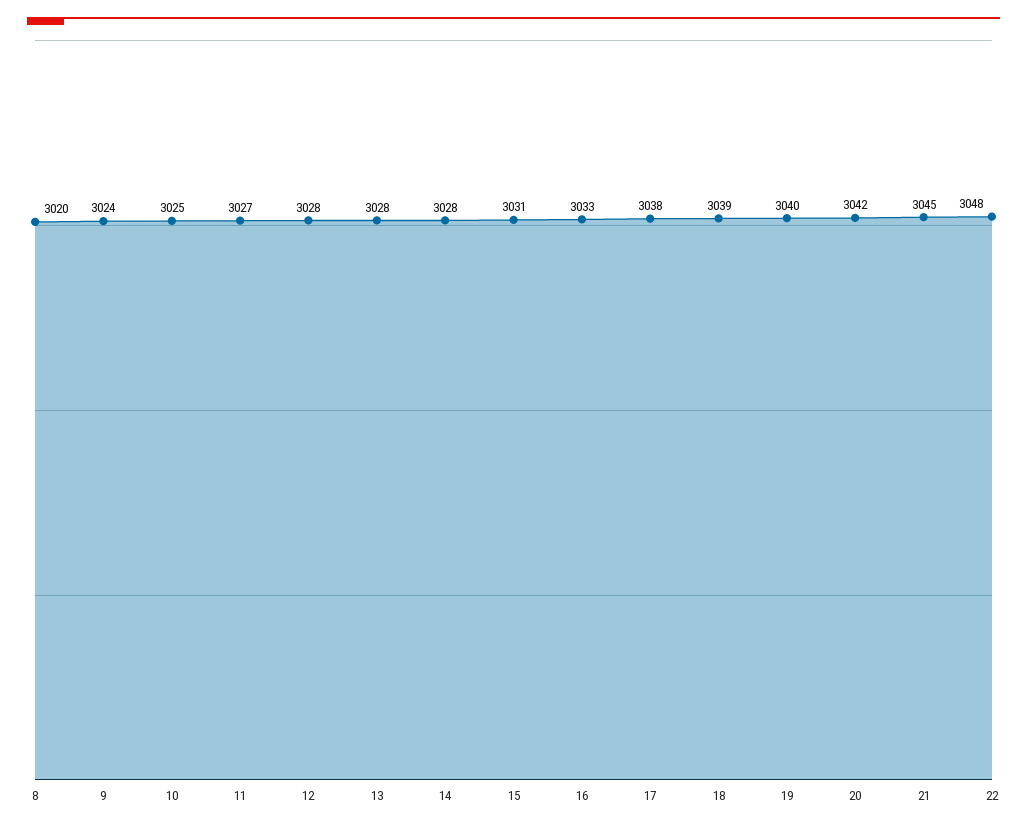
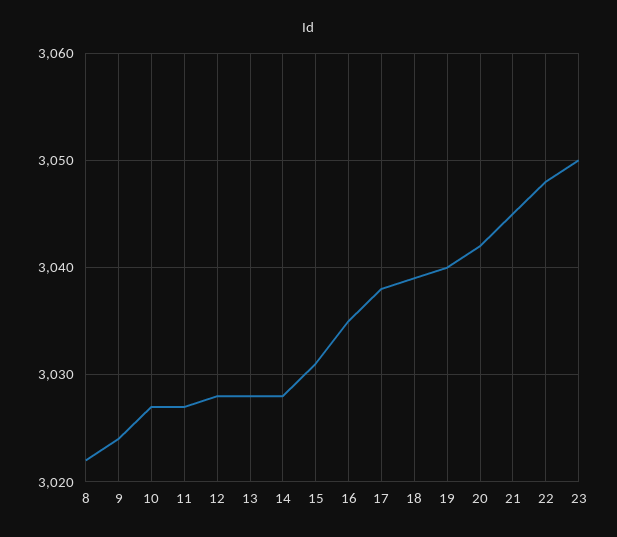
  {
-   "8": 3020,
+   "8": 3022,
    "9": 3024,
-   "10": 3025,
+   "10": 3027,
    "11": 3027,
    "12": 3028,
    "13": 3028,
    "14": 3028,
    "15": 3031,
-   "16": 3033,
+   "16": 3035,
    "17": 3038,
    "18": 3039,
    "19": 3040,
    "20": 3042,
    "21": 3045,
-   "22": 3048
+   "22": 3048,
+   "23": 3050
  }

